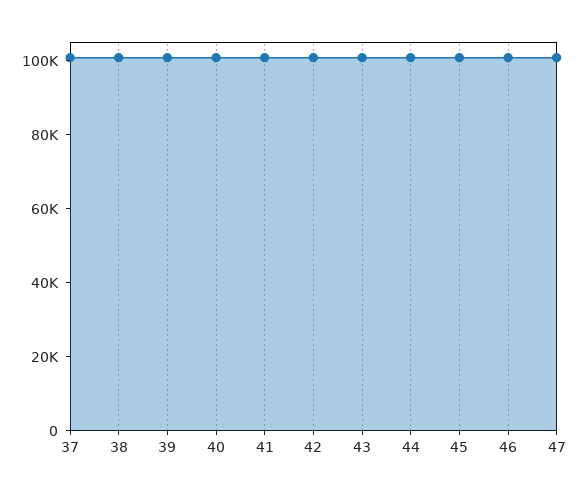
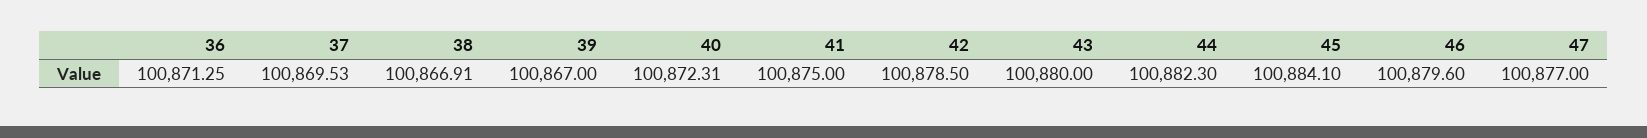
  {
    "37": 100869.53,
    "38": 100866.91,
    "39": 100867,
    "40": 100872.31,
    "41": 100875,
    "42": 100878.5,
    "43": 100880,
    "44": 100882.3,
    "45": 100884.1,
    "46": 100879.6,
-   "47": 100877
+   "47": 100877,
+   "36": 100871.25
  }

